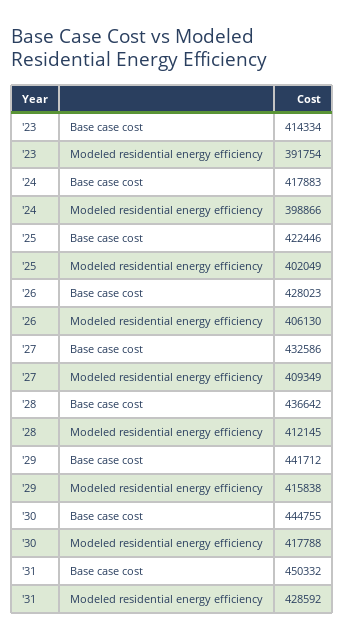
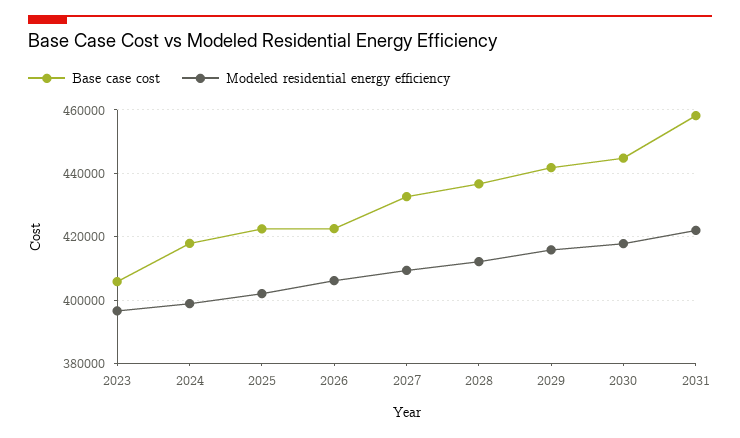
  {
    "Base case cost": {
-     "'23": 414334,
+     "'23": 406000,
      "'24": 417883,
      "'25": 422446,
-     "'26": 428023,
+     "'26": 422000,
      "'27": 432586,
      "'28": 436642,
      "'29": 441712,
      "'30": 444755,
-     "'31": 450332
+     "'31": 458000
    },
    "Modeled residential energy efficiency": {
-     "'23": 391754,
+     "'23": 396000,
      "'24": 398866,
      "'25": 402049,
      "'26": 406130,
      "'27": 409349,
      "'28": 412145,
      "'29": 415838,
      "'30": 417788,
-     "'31": 428592
+     "'31": 422000
    }
  }

